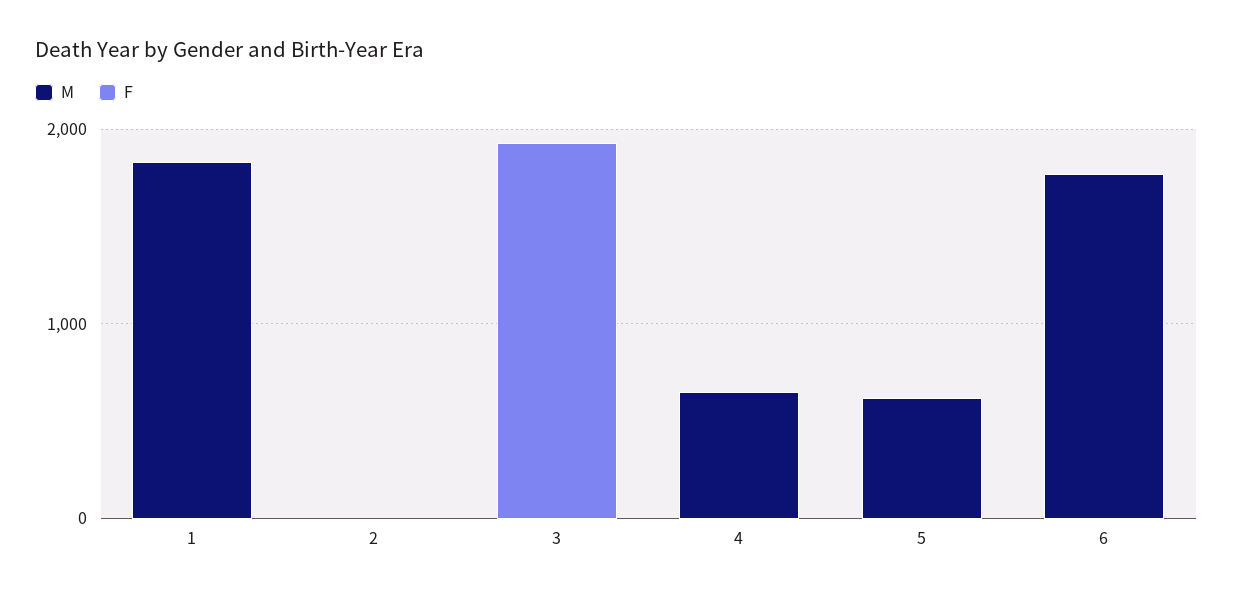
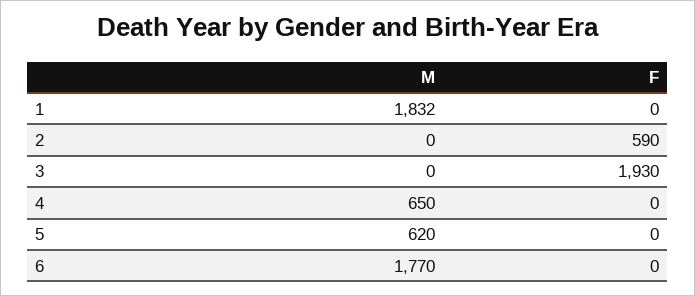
  {
    "M": {
      "1": 1832,
      "2": 0,
      "3": 0,
      "4": 650,
      "5": 620,
      "6": 1770
    },
    "F": {
      "1": 0,
-     "2": 0,
+     "2": 590,
      "3": 1930,
      "4": 0,
      "5": 0,
      "6": 0
    }
  }

